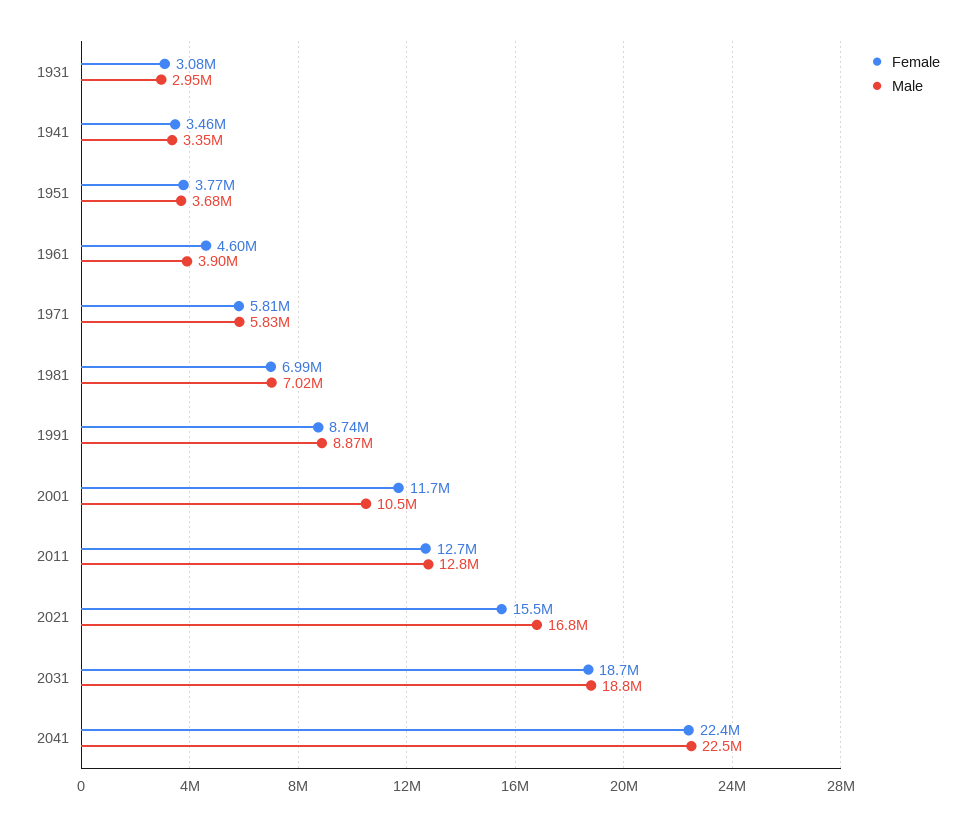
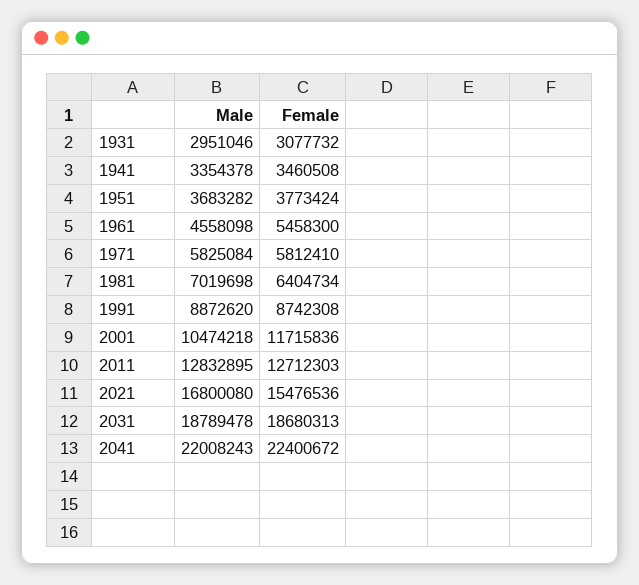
  {
    "Female": {
      "1931": 3077732,
      "1941": 3460508,
      "1951": 3773424,
-     "1961": 4600000,
+     "1961": 5458300,
      "1971": 5812410,
-     "1981": 6990000,
+     "1981": 6404734,
      "1991": 8742308,
      "2001": 11715836,
      "2011": 12712303,
      "2021": 15476536,
      "2031": 18680313,
      "2041": 22400672
    },
    "Male": {
      "1931": 2951046,
      "1941": 3354378,
      "1951": 3683282,
-     "1961": 3900000,
+     "1961": 4558098,
      "1971": 5825084,
      "1981": 7019698,
      "1991": 8872620,
      "2001": 10474218,
      "2011": 12832895,
      "2021": 16800080,
      "2031": 18789478,
-     "2041": 22500000
+     "2041": 22008243
    }
  }

